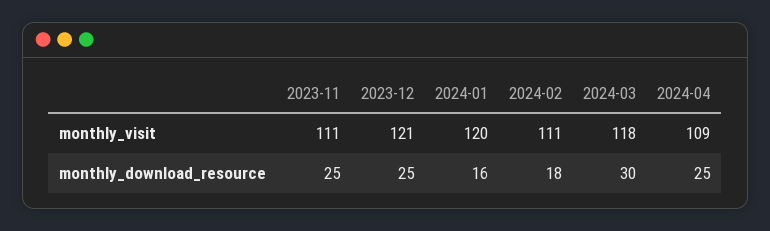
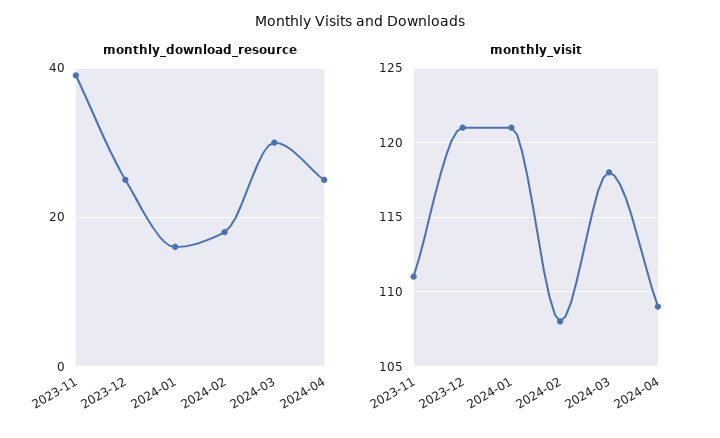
  {
    "monthly_visit": {
      "2023-11": 111,
      "2023-12": 121,
-     "2024-01": 120,
+     "2024-01": 121,
-     "2024-02": 111,
+     "2024-02": 108,
      "2024-03": 118,
      "2024-04": 109
    },
    "monthly_download_resource": {
-     "2023-11": 25,
+     "2023-11": 40,
      "2023-12": 25,
      "2024-01": 16,
      "2024-02": 18,
      "2024-03": 30,
      "2024-04": 25
    }
  }

